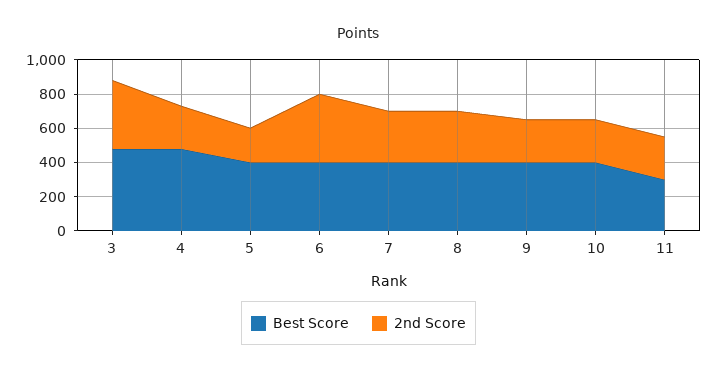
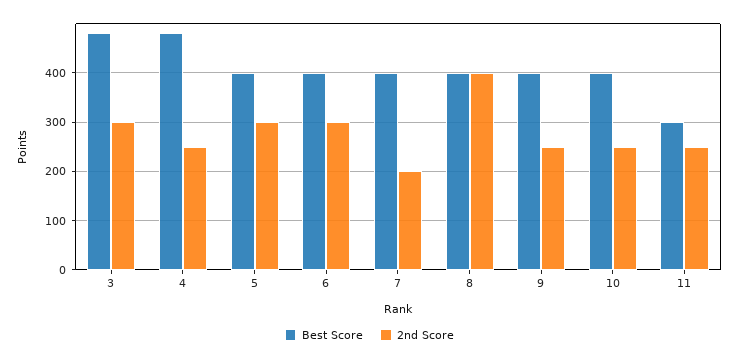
  {
    "Best Score": {
      "3": 480,
      "4": 480,
      "5": 400,
      "6": 400,
      "7": 400,
      "8": 400,
      "9": 400,
      "10": 400,
      "11": 300
    },
    "2nd Score": {
-     "3": 400,
+     "3": 300,
      "4": 260,
-     "5": 200,
+     "5": 300,
-     "6": 400,
+     "6": 300,
-     "7": 300,
+     "7": 200,
-     "8": 300,
+     "8": 400,
      "9": 260,
      "10": 260,
      "11": 260
    }
  }

